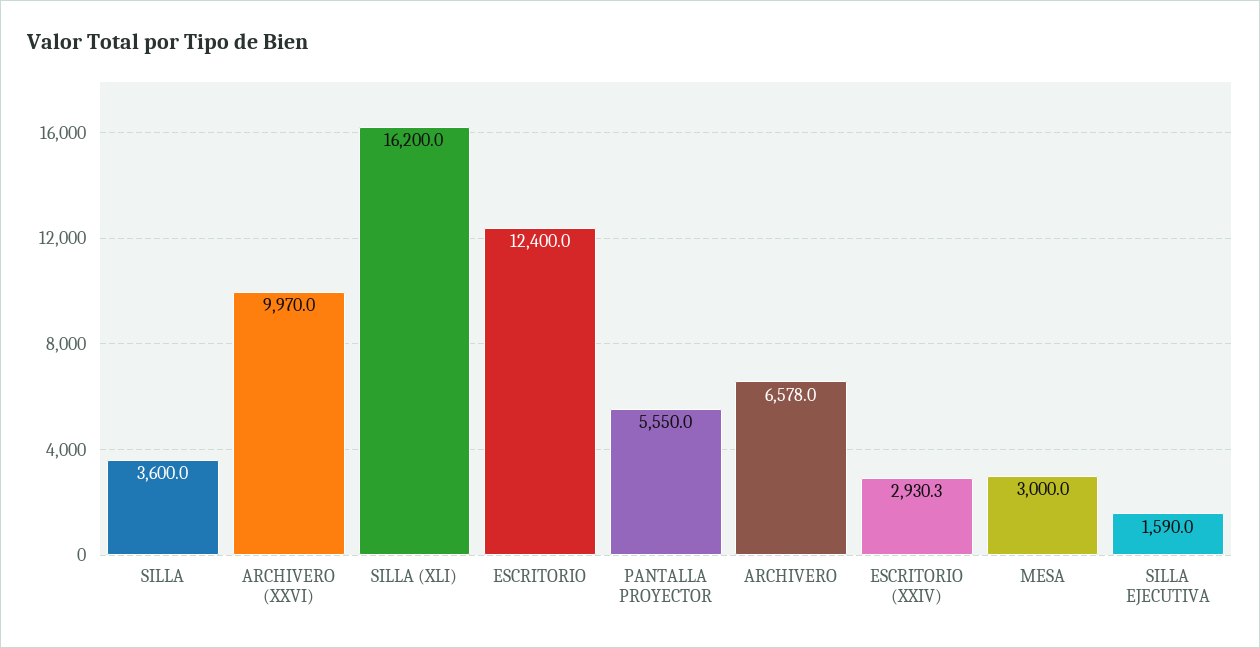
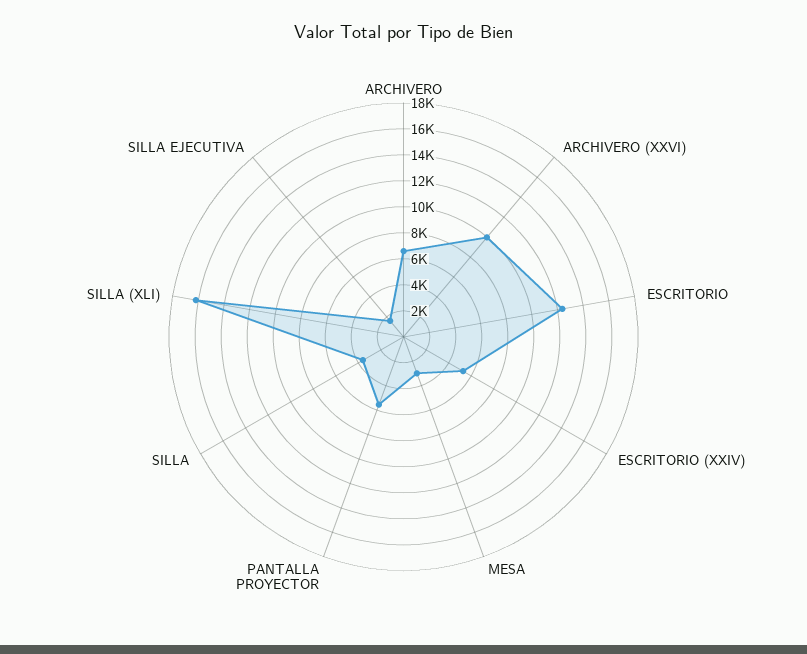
  {
    "SILLA": 3600,
    "ARCHIVERO (XXVI)": 9970,
    "SILLA (XLI)": 16200,
    "ESCRITORIO": 12400,
    "PANTALLA PROYECTOR": 5550,
    "ARCHIVERO": 6578,
-   "ESCRITORIO (XXIV)": 2930.3,
+   "ESCRITORIO (XXIV)": 5000,
    "MESA": 3000,
    "SILLA EJECUTIVA": 1590
  }

